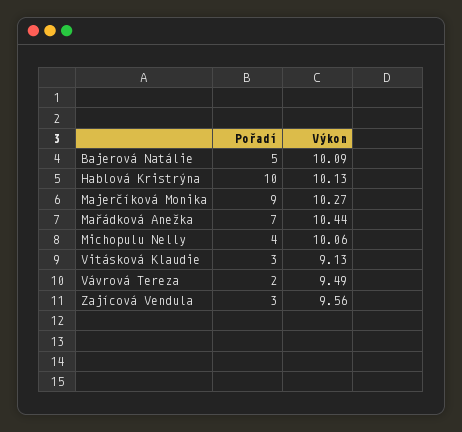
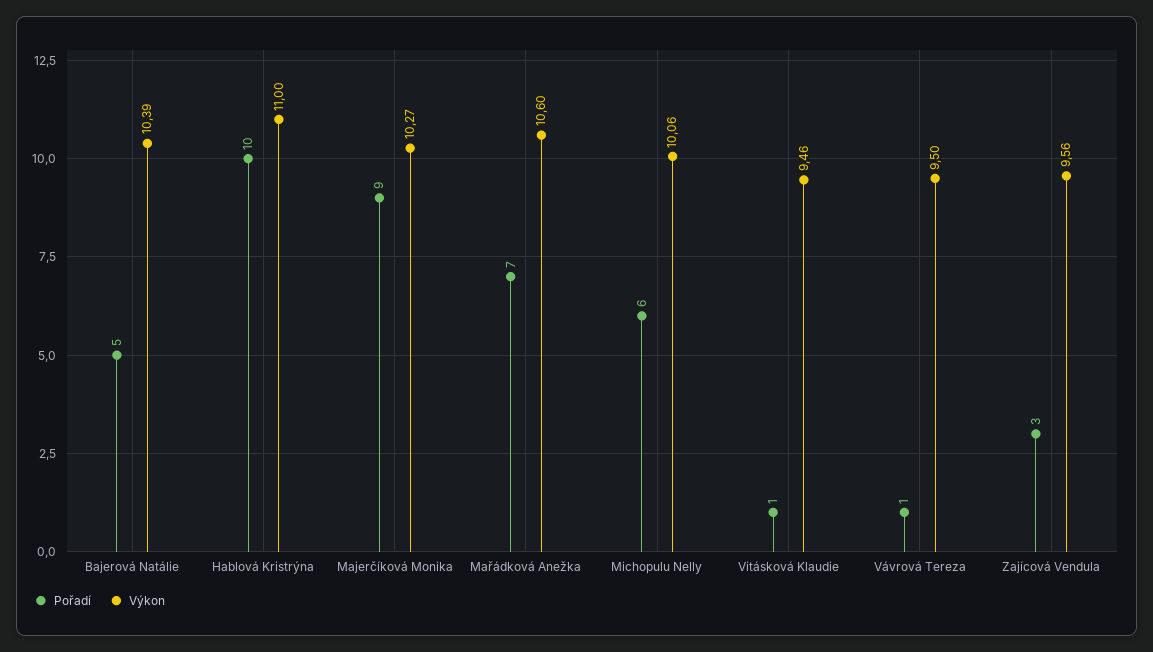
  {
    "Pořadí": {
      "Bajerová Natálie": 5,
      "Hablová Kristrýna": 10,
      "Majerčíková Monika": 9,
      "Mařádková Anežka": 7,
-     "Michopulu Nelly": 4,
+     "Michopulu Nelly": 6,
-     "Vitásková Klaudie": 3,
+     "Vitásková Klaudie": 1,
-     "Vávrová Tereza": 2,
+     "Vávrová Tereza": 1,
      "Zajícová Vendula": 3
    },
    "Výkon": {
-     "Bajerová Natálie": 10.09,
+     "Bajerová Natálie": 10.39,
-     "Hablová Kristrýna": 10.13,
+     "Hablová Kristrýna": 11,
      "Majerčíková Monika": 10.27,
-     "Mařádková Anežka": 10.44,
+     "Mařádková Anežka": 10.6,
      "Michopulu Nelly": 10.06,
-     "Vitásková Klaudie": 9.13,
+     "Vitásková Klaudie": 9.46,
-     "Vávrová Tereza": 9.49,
+     "Vávrová Tereza": 9.5,
      "Zajícová Vendula": 9.56
    }
  }

